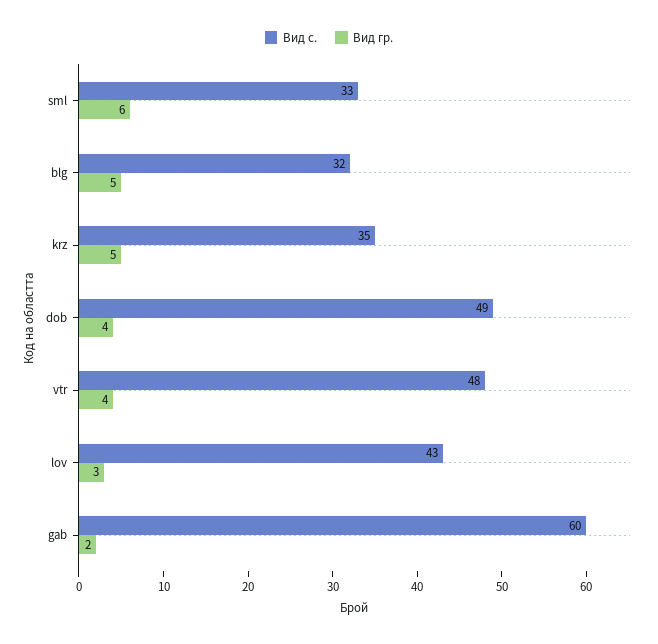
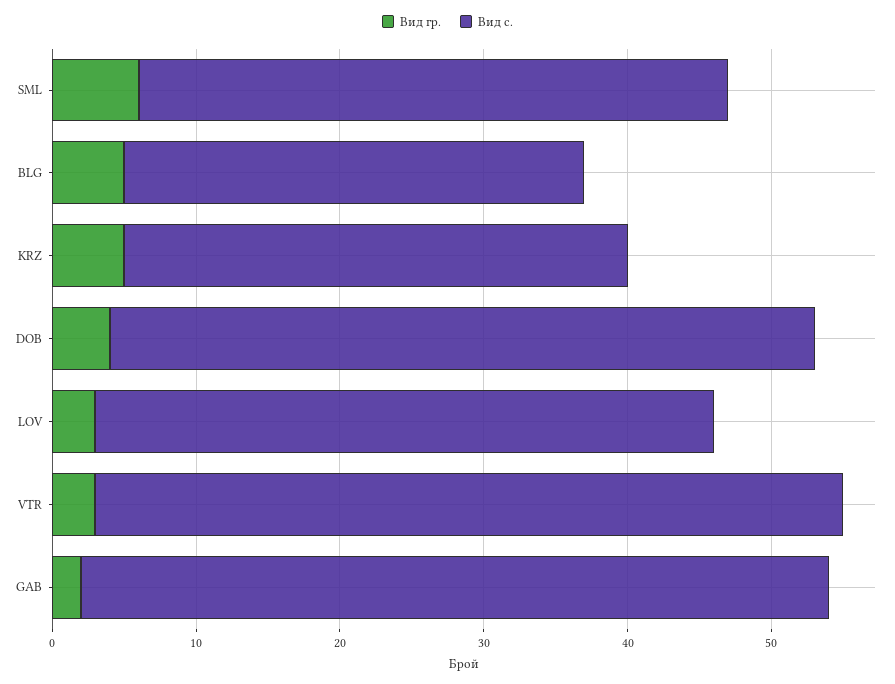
  {
    "Вид с.": {
-     "sml": 33,
+     "sml": 41,
      "blg": 32,
      "krz": 35,
      "dob": 49,
-     "vtr": 48,
+     "vtr": 52,
      "lov": 43,
-     "gab": 60
+     "gab": 52
    },
    "Вид гр.": {
      "sml": 6,
      "blg": 5,
      "krz": 5,
      "dob": 4,
-     "vtr": 4,
+     "vtr": 3,
      "lov": 3,
      "gab": 2
    }
  }

